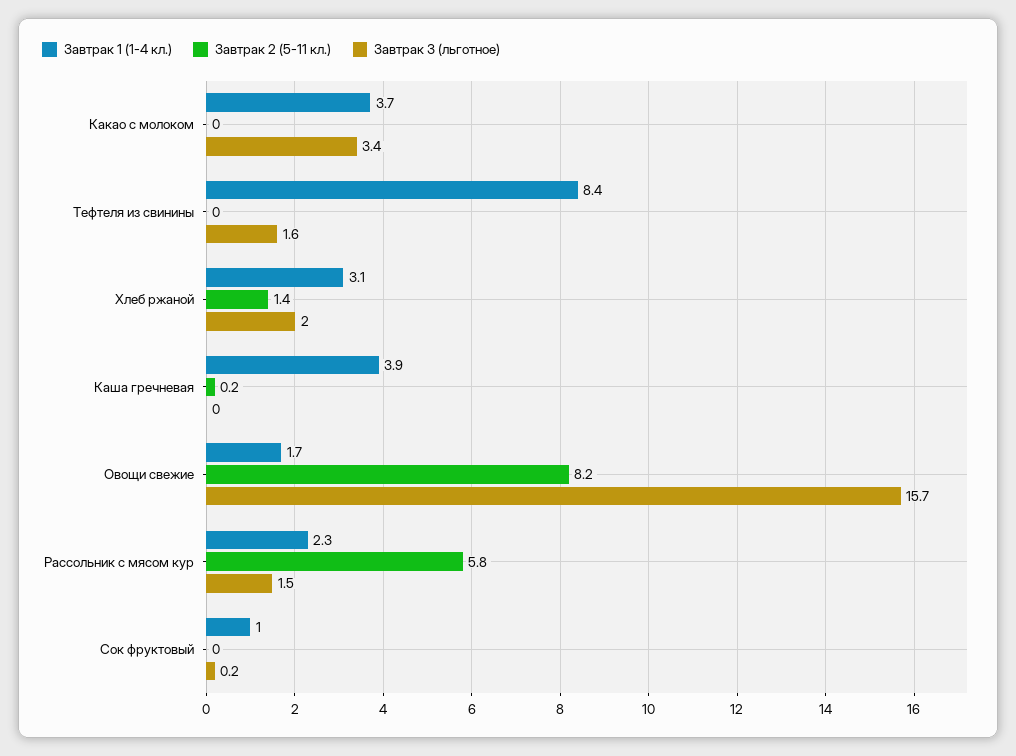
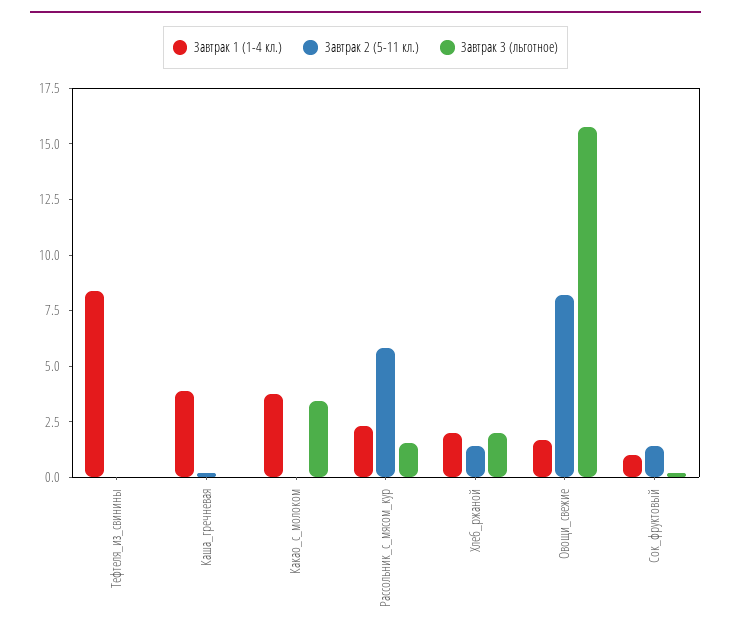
  {
    "Завтрак 1 (1-4 кл.)": {
      "Какао с молоком": 3.7,
      "Тефтеля из свинины": 8.4,
-     "Хлеб ржаной": 3.1,
+     "Хлеб ржаной": 2,
      "Каша гречневая": 3.9,
      "Овощи свежие": 1.7,
      "Рассольник с мясом кур": 2.3,
      "Сок фруктовый": 1
    },
    "Завтрак 2 (5-11 кл.)": {
      "Какао с молоком": 0,
      "Тефтеля из свинины": 0,
      "Хлеб ржаной": 1.4,
      "Каша гречневая": 0.2,
      "Овощи свежие": 8.2,
      "Рассольник с мясом кур": 5.8,
-     "Сок фруктовый": 0
+     "Сок фруктовый": 1.5
    },
    "Завтрак 3 (льготное)": {
      "Какао с молоком": 3.4,
-     "Тефтеля из свинины": 1.6,
+     "Тефтеля из свинины": 0,
      "Хлеб ржаной": 2,
      "Каша гречневая": 0,
      "Овощи свежие": 15.7,
      "Рассольник с мясом кур": 1.5,
      "Сок фруктовый": 0.2
    }
  }

